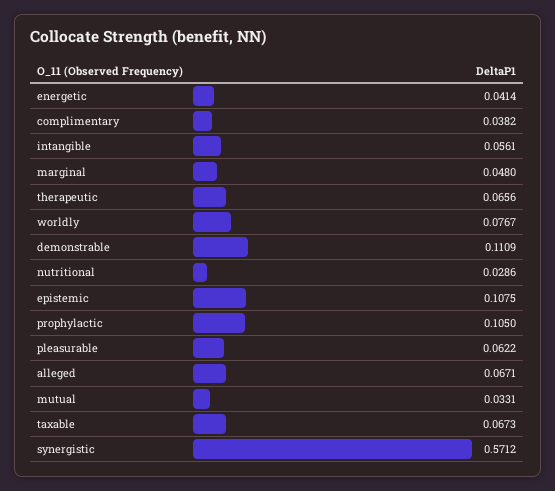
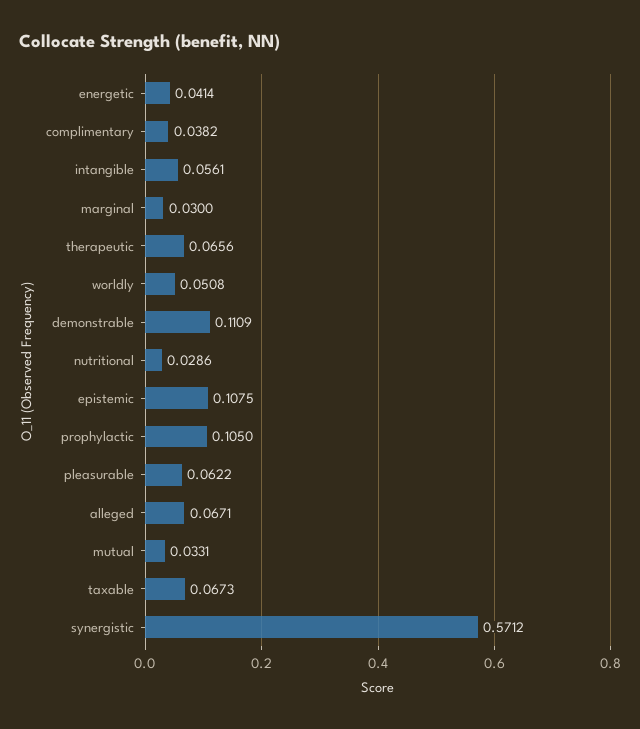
  {
    "energetic": 0.0414,
    "complimentary": 0.0382,
    "intangible": 0.0561,
-   "marginal": 0.048,
+   "marginal": 0.03,
    "therapeutic": 0.0656,
-   "worldly": 0.0767,
+   "worldly": 0.0508,
    "demonstrable": 0.1109,
    "nutritional": 0.0286,
    "epistemic": 0.1075,
    "prophylactic": 0.105,
    "pleasurable": 0.0622,
    "alleged": 0.0671,
    "mutual": 0.0331,
    "taxable": 0.0673,
    "synergistic": 0.5712
  }

